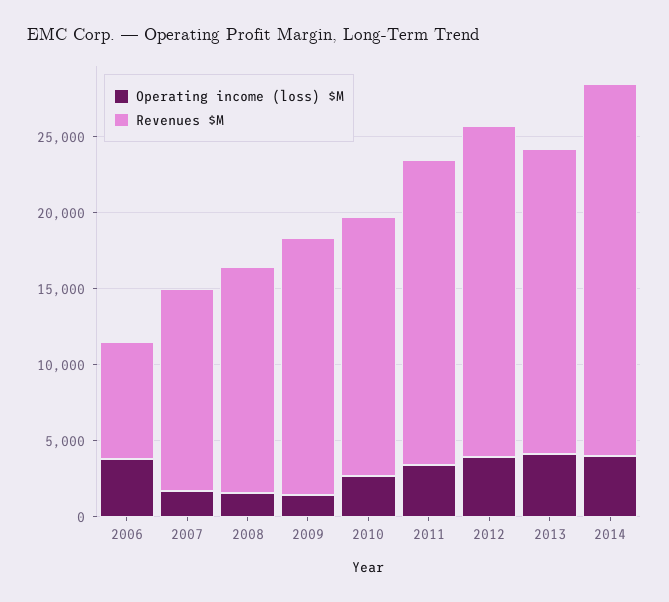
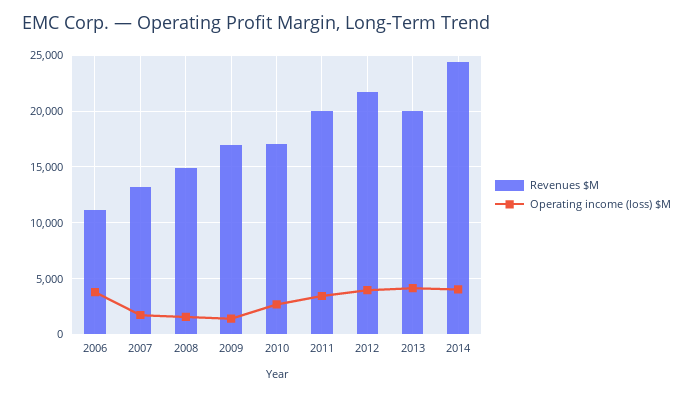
  {
    "Operating income (loss) $M": {
      "2006": 4000,
      "2007": 2000,
      "2008": 2000,
      "2009": 1000,
      "2010": 3000,
      "2011": 3000,
      "2012": 4000,
      "2013": 4000,
      "2014": 4000
    },
    "Revenues $M": {
-     "2006": 8000,
+     "2006": 11000,
      "2007": 13000,
      "2008": 15000,
      "2009": 17000,
      "2010": 17000,
      "2011": 20000,
      "2012": 22000,
      "2013": 20000,
      "2014": 24000
    }
  }

